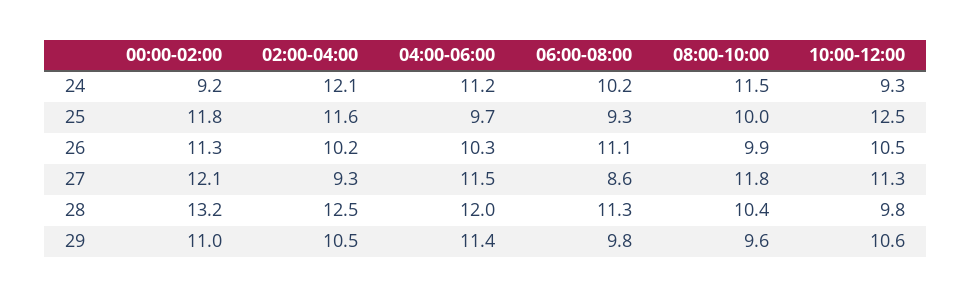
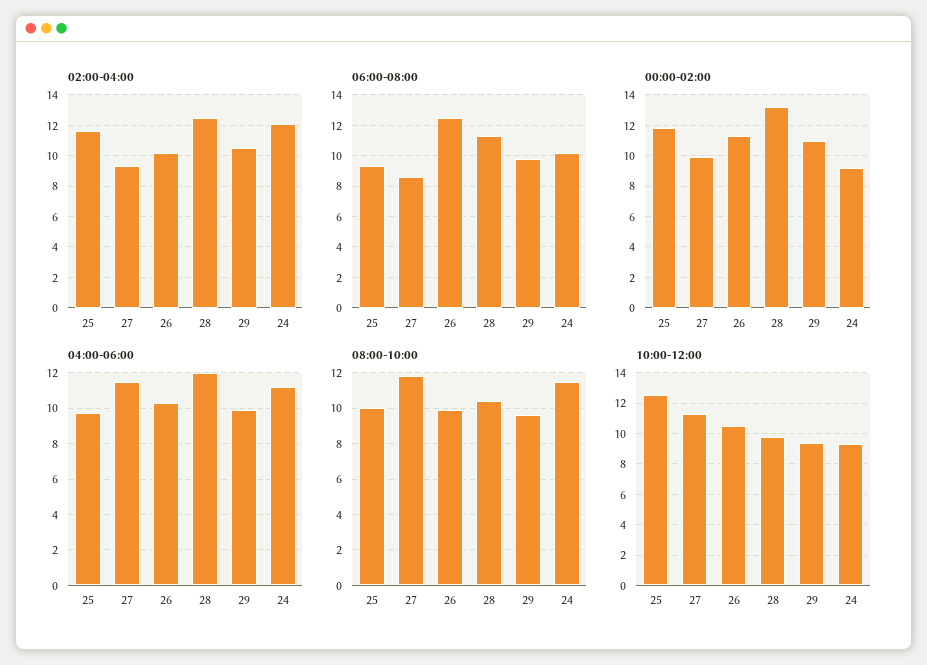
  {
    "00:00-02:00": {
      "24": 9.2,
      "25": 11.8,
      "26": 11.3,
-     "27": 12.1,
+     "27": 10,
      "28": 13.2,
      "29": 11
    },
    "02:00-04:00": {
      "24": 12.1,
      "25": 11.6,
      "26": 10.2,
      "27": 9.3,
      "28": 12.5,
      "29": 10.5
    },
    "04:00-06:00": {
      "24": 11.2,
      "25": 9.7,
      "26": 10.3,
      "27": 11.5,
      "28": 12,
-     "29": 11.4
+     "29": 10
    },
    "06:00-08:00": {
      "24": 10.2,
      "25": 9.3,
-     "26": 11.1,
+     "26": 12.5,
      "27": 8.6,
      "28": 11.3,
      "29": 9.8
    },
    "08:00-10:00": {
      "24": 11.5,
      "25": 10,
      "26": 9.9,
      "27": 11.8,
      "28": 10.4,
      "29": 9.6
    },
    "10:00-12:00": {
      "24": 9.3,
      "25": 12.5,
      "26": 10.5,
      "27": 11.3,
      "28": 9.8,
-     "29": 10.6
+     "29": 9.5
    }
  }

